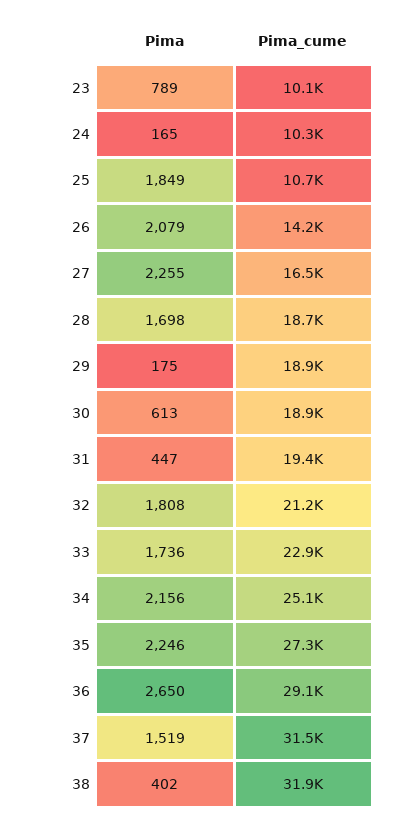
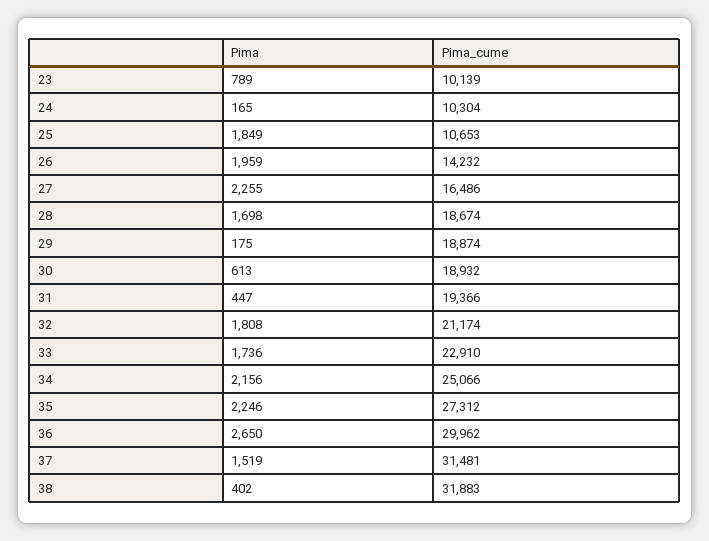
  {
    "Pima": {
      "23": 789,
      "24": 165,
      "25": 1849,
-     "26": 2079,
+     "26": 1959,
      "27": 2255,
      "28": 1698,
      "29": 175,
      "30": 613,
      "31": 447,
      "32": 1808,
      "33": 1736,
      "34": 2156,
      "35": 2246,
      "36": 2650,
      "37": 1519,
      "38": 402
    },
    "Pima_cume": {
      "23": 10139,
      "24": 10304,
      "25": 10653,
      "26": 14232,
      "27": 16486,
      "28": 18674,
      "29": 18874,
      "30": 18932,
      "31": 19366,
      "32": 21174,
      "33": 22910,
      "34": 25066,
      "35": 27312,
-     "36": 29100,
+     "36": 29962,
      "37": 31481,
      "38": 31883
    }
  }

